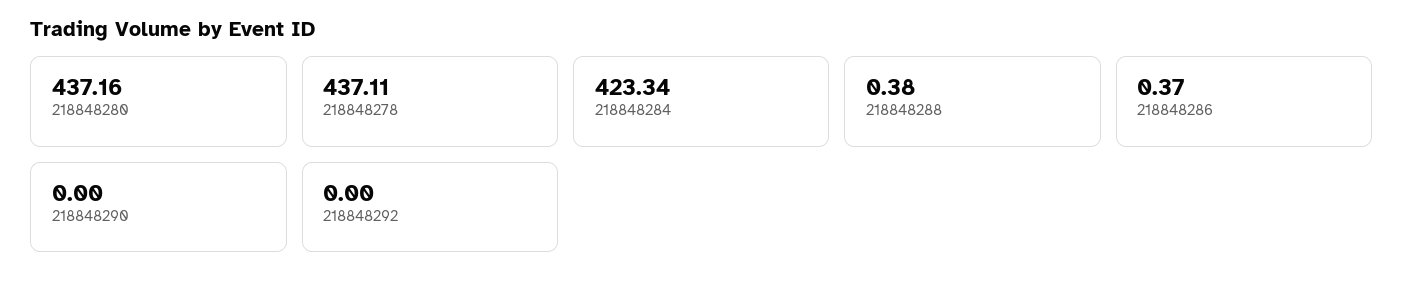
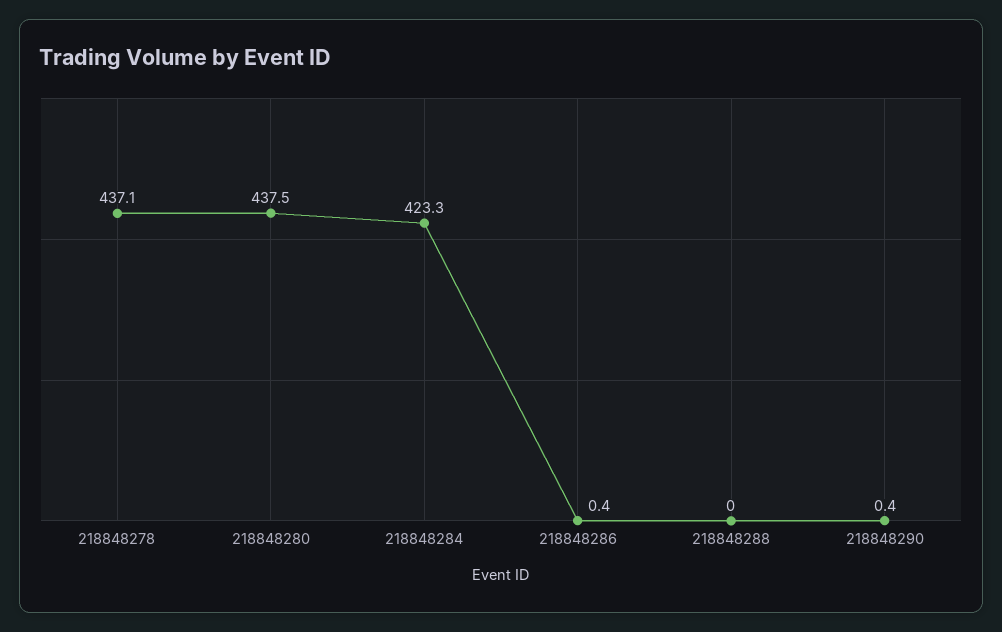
  {
-   "218848280": 437.16,
+   "218848280": 437.5,
    "218848278": 437.11,
    "218848284": 423.34,
-   "218848288": 0.38,
+   "218848288": 0,
    "218848286": 0.37,
-   "218848290": 0,
+   "218848290": 0.4
-   "218848292": 0
  }

